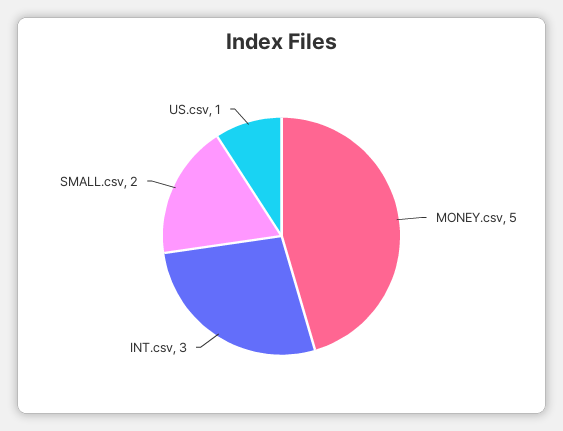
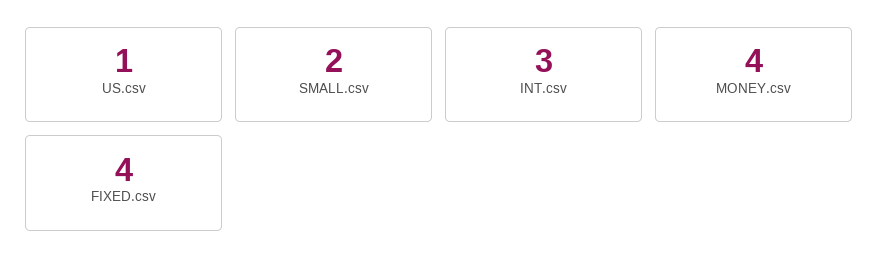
  {
-   "MONEY.csv": 5,
+   "MONEY.csv": 4,
    "INT.csv": 3,
    "SMALL.csv": 2,
-   "US.csv": 1
+   "US.csv": 1,
+   "FIXED.csv": 4
  }

